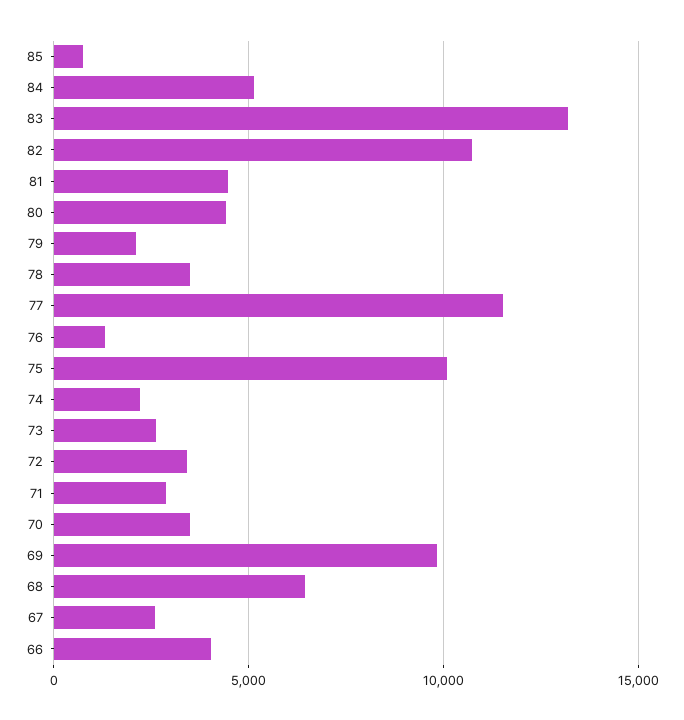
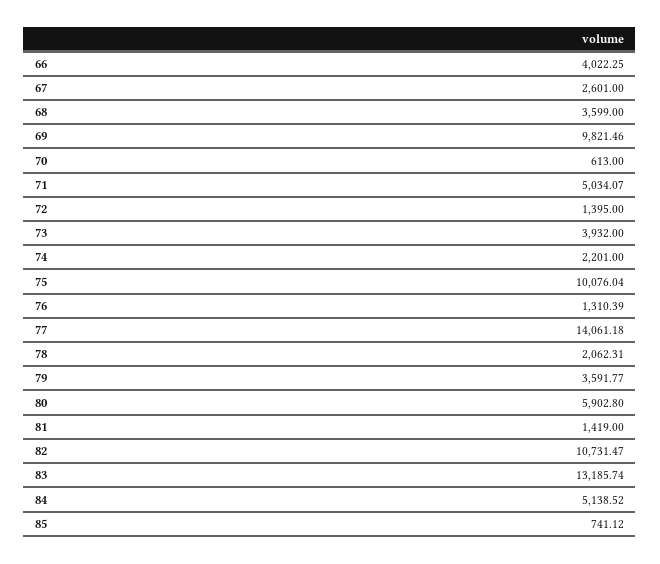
  {
    "85": 741.12,
    "84": 5138.52,
    "83": 13185.74,
    "82": 10731.47,
-   "81": 4500,
+   "81": 1419,
-   "80": 4500,
+   "80": 5902.8,
-   "79": 2000,
+   "79": 3591.77,
-   "78": 3500,
+   "78": 2062.31,
-   "77": 11500,
+   "77": 14061.18,
    "76": 1310.39,
    "75": 10076.04,
    "74": 2201,
-   "73": 2500,
+   "73": 3932,
-   "72": 3500,
+   "72": 1395,
-   "71": 3000,
+   "71": 5034.07,
-   "70": 3500,
+   "70": 613,
    "69": 9821.46,
-   "68": 6500,
+   "68": 3599,
    "67": 2601,
    "66": 4022.25
  }

